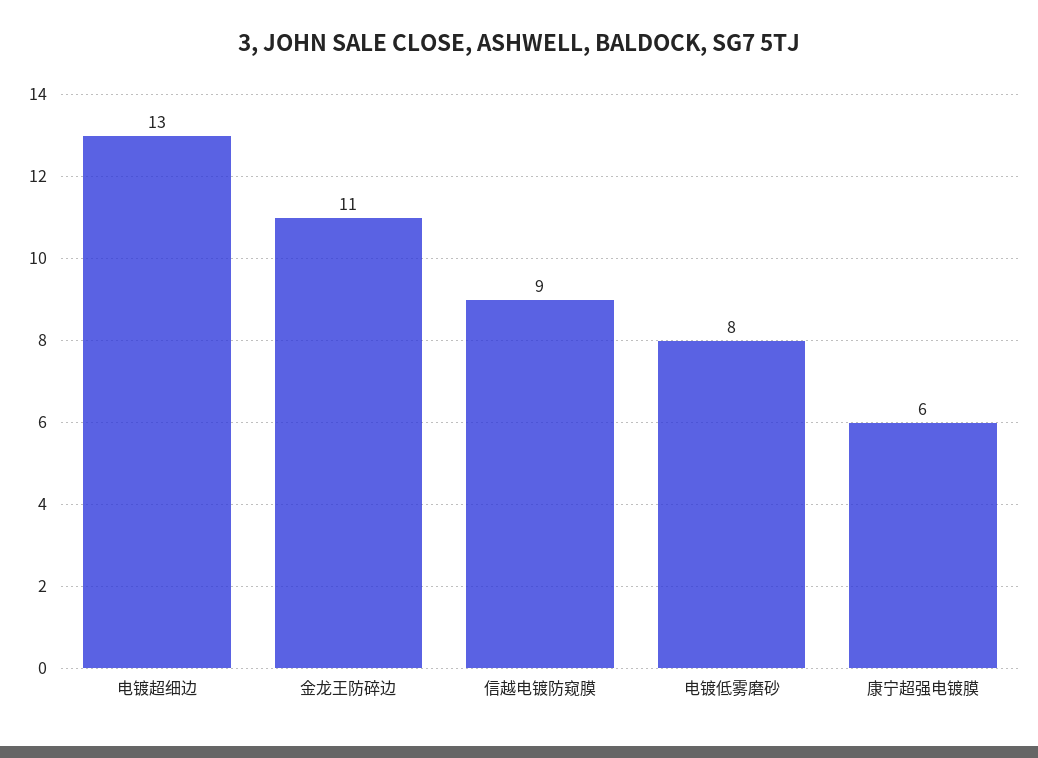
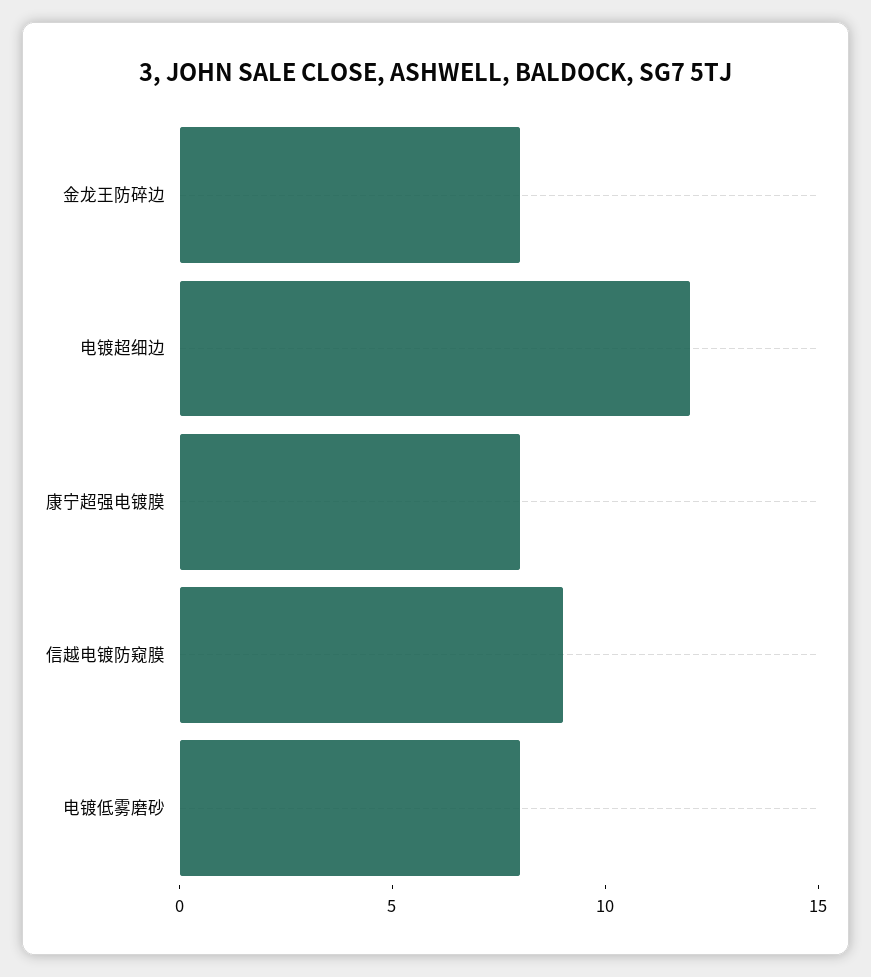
  {
-   "电镀超细边": 13,
+   "电镀超细边": 12,
-   "金龙王防碎边": 11,
+   "金龙王防碎边": 8,
    "信越电镀防窥膜": 9,
    "电镀低雾磨砂": 8,
-   "康宁超强电镀膜": 6
+   "康宁超强电镀膜": 8
  }

